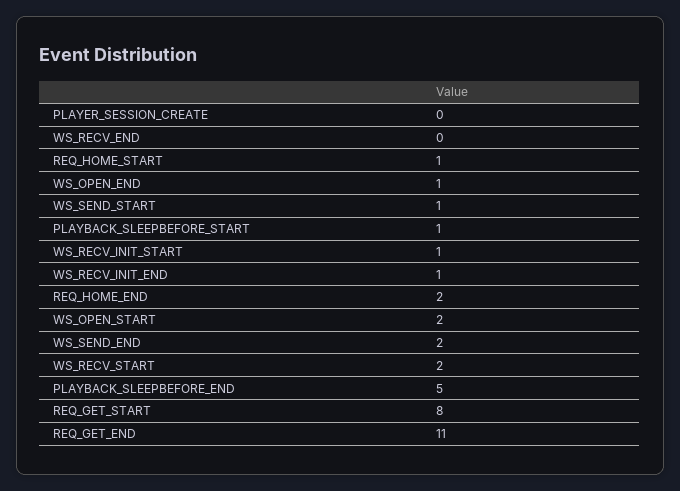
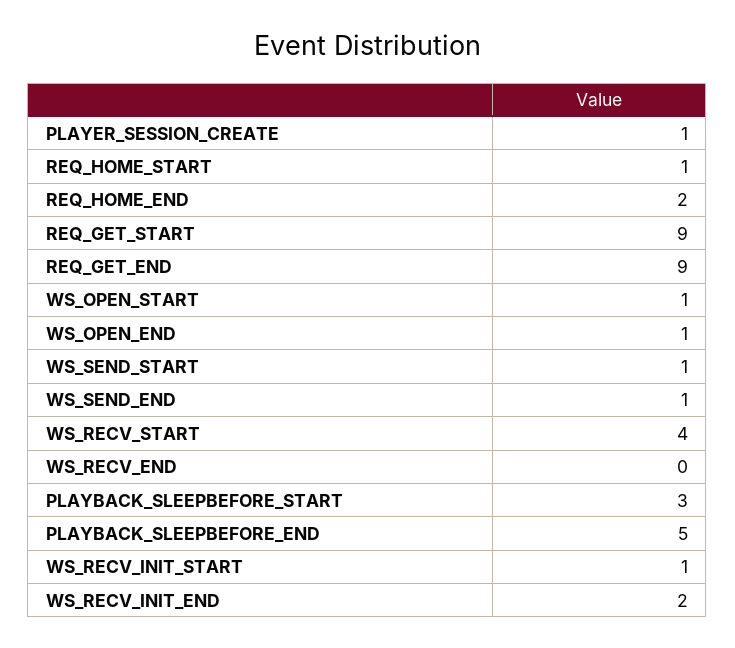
  {
-   "PLAYER_SESSION_CREATE": 0,
+   "PLAYER_SESSION_CREATE": 1,
    "WS_RECV_END": 0,
    "REQ_HOME_START": 1,
    "WS_OPEN_END": 1,
    "WS_SEND_START": 1,
-   "PLAYBACK_SLEEPBEFORE_START": 1,
+   "PLAYBACK_SLEEPBEFORE_START": 3,
    "WS_RECV_INIT_START": 1,
-   "WS_RECV_INIT_END": 1,
+   "WS_RECV_INIT_END": 2,
    "REQ_HOME_END": 2,
-   "WS_OPEN_START": 2,
+   "WS_OPEN_START": 1,
-   "WS_SEND_END": 2,
+   "WS_SEND_END": 1,
-   "WS_RECV_START": 2,
+   "WS_RECV_START": 4,
    "PLAYBACK_SLEEPBEFORE_END": 5,
-   "REQ_GET_START": 8,
+   "REQ_GET_START": 9,
-   "REQ_GET_END": 11
+   "REQ_GET_END": 9
  }

